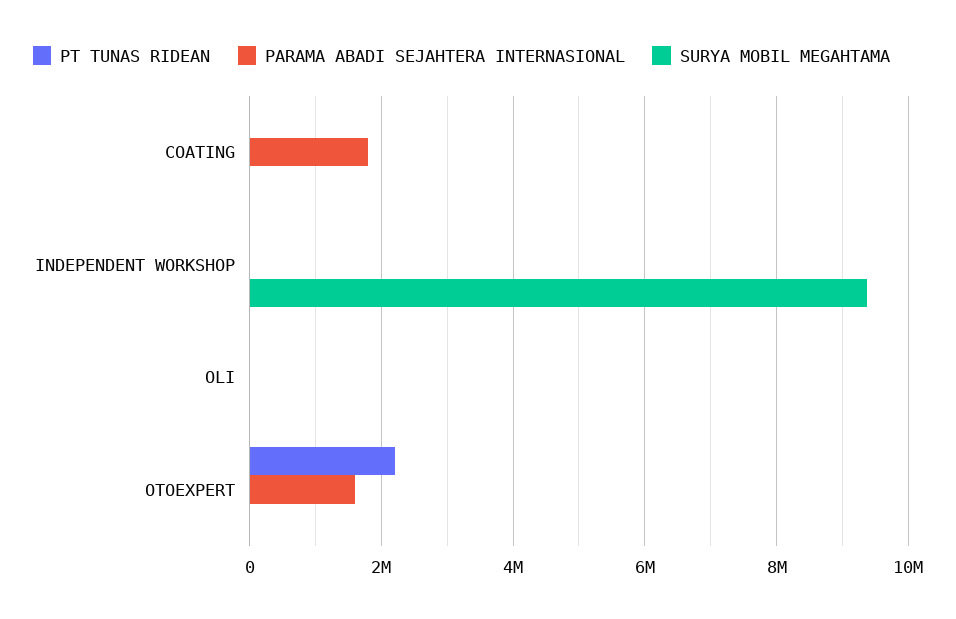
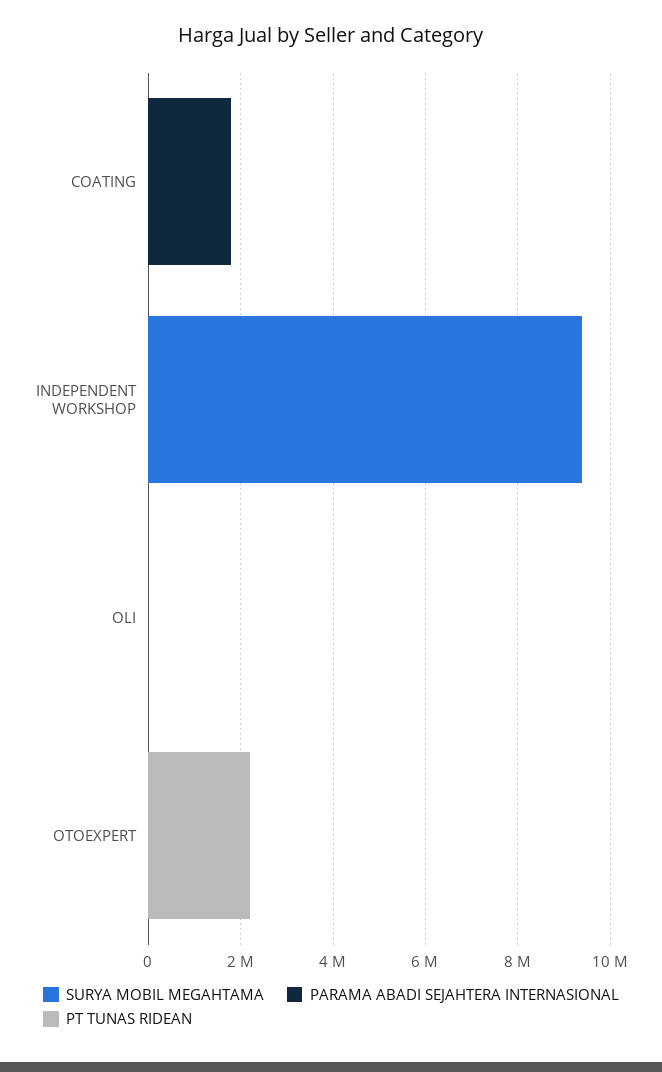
  {
    "PT TUNAS RIDEAN": {
      "COATING": 0,
      "INDEPENDENT WORKSHOP": 0,
      "OLI": 0,
      "OTOEXPERT": 2200000
    },
    "PARAMA ABADI SEJAHTERA INTERNASIONAL": {
      "COATING": 1800000,
      "INDEPENDENT WORKSHOP": 0,
      "OLI": 0,
-     "OTOEXPERT": 1600000
+     "OTOEXPERT": 0
    },
    "SURYA MOBIL MEGAHTAMA": {
      "COATING": 0,
      "INDEPENDENT WORKSHOP": 9400000,
      "OLI": 0,
      "OTOEXPERT": 0
    }
  }

